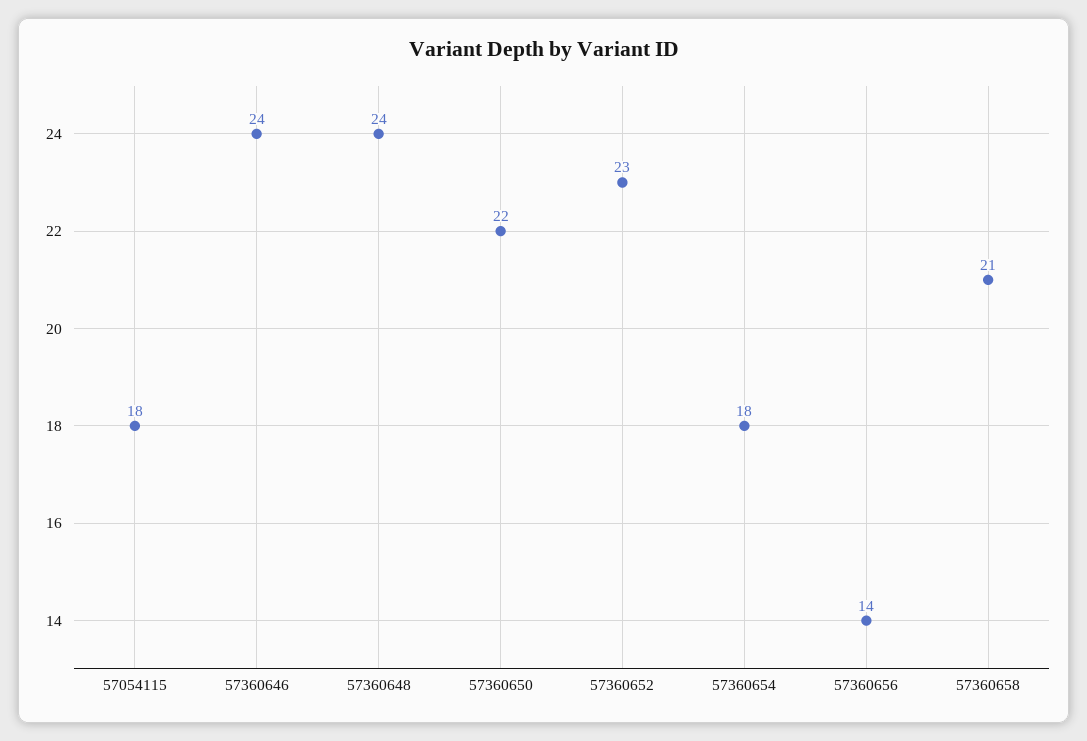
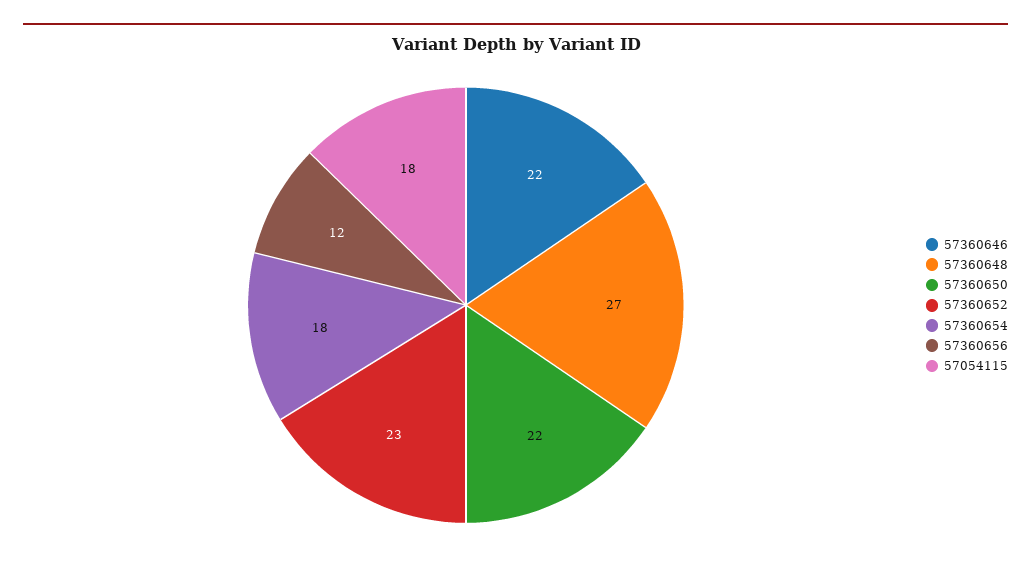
  {
    "57054115": 18,
-   "57360646": 24,
+   "57360646": 22,
-   "57360648": 24,
+   "57360648": 27,
    "57360650": 22,
    "57360652": 23,
    "57360654": 18,
-   "57360656": 14,
+   "57360656": 12
-   "57360658": 21
  }

